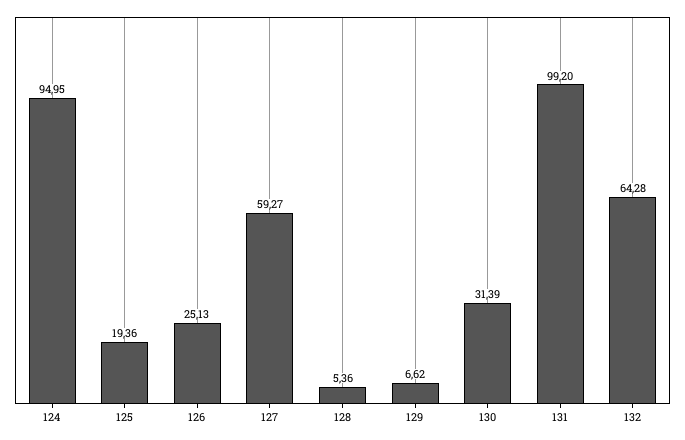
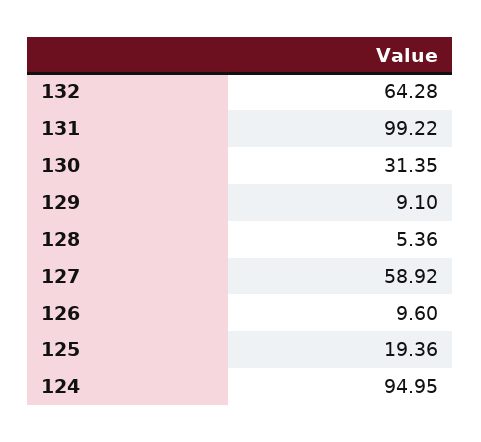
  {
    "124": 94.95,
    "125": 19.36,
-   "126": 25.13,
+   "126": 9.6,
-   "127": 59.27,
+   "127": 58.92,
    "128": 5.36,
-   "129": 6.62,
+   "129": 9.1,
-   "130": 31.39,
+   "130": 31.35,
-   "131": 99.2,
+   "131": 99.22,
    "132": 64.28
  }

